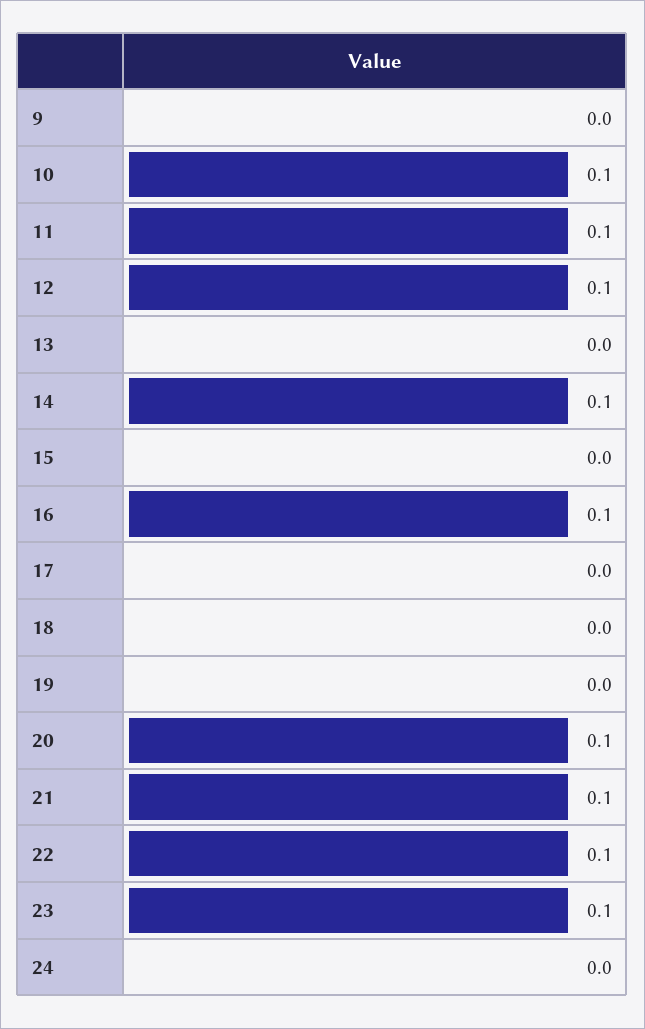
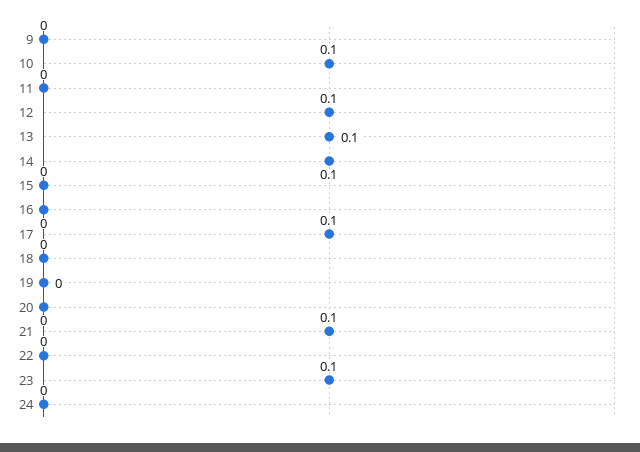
  {
    "9": 0,
    "10": 0.1,
-   "11": 0.1,
+   "11": 0,
    "12": 0.1,
-   "13": 0,
+   "13": 0.1,
    "14": 0.1,
    "15": 0,
-   "16": 0.1,
+   "16": 0,
-   "17": 0,
+   "17": 0.1,
    "18": 0,
    "19": 0,
-   "20": 0.1,
+   "20": 0,
    "21": 0.1,
-   "22": 0.1,
+   "22": 0,
    "23": 0.1,
    "24": 0
  }

